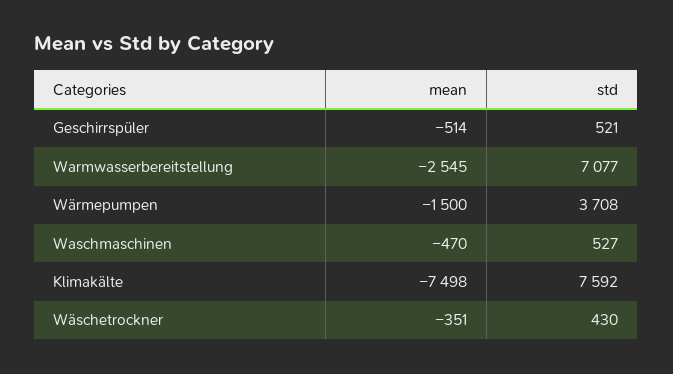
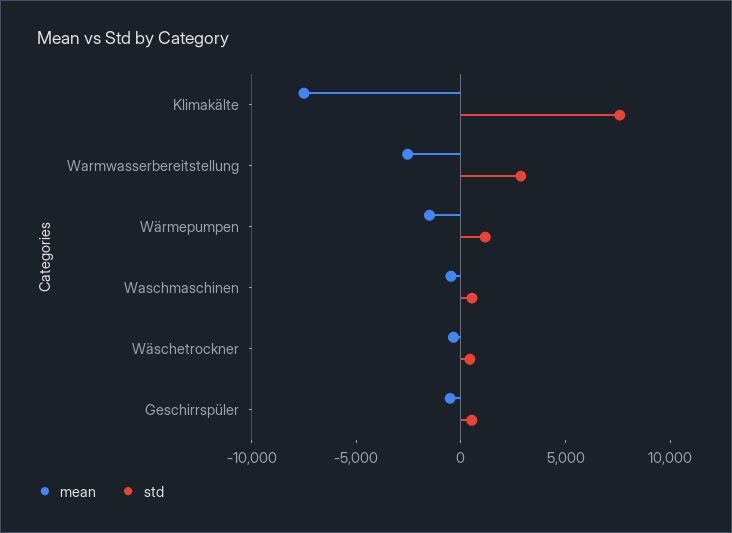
  {
    "mean": {
      "Geschirrspüler": -514,
      "Warmwasserbereitstellung": -2545,
      "Wärmepumpen": -1500,
      "Waschmaschinen": -470,
      "Klimakälte": -7498,
      "Wäschetrockner": -351
    },
    "std": {
      "Geschirrspüler": 521,
-     "Warmwasserbereitstellung": 7077,
+     "Warmwasserbereitstellung": 3000,
-     "Wärmepumpen": 3708,
+     "Wärmepumpen": 1000,
      "Waschmaschinen": 527,
      "Klimakälte": 7592,
      "Wäschetrockner": 430
    }
  }

